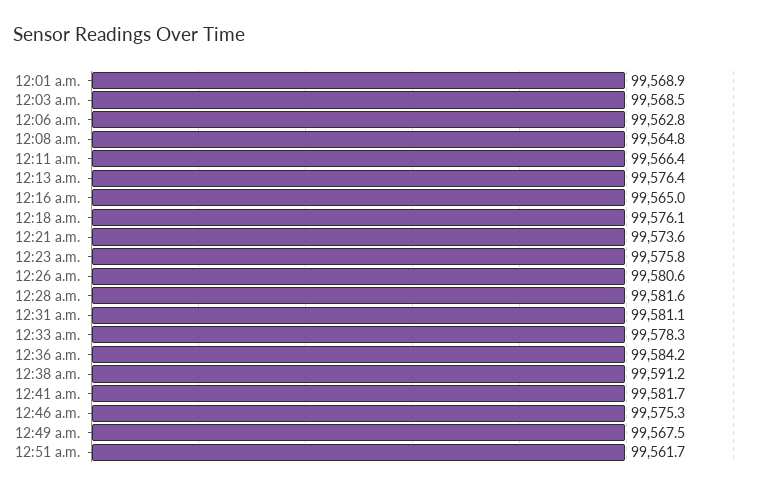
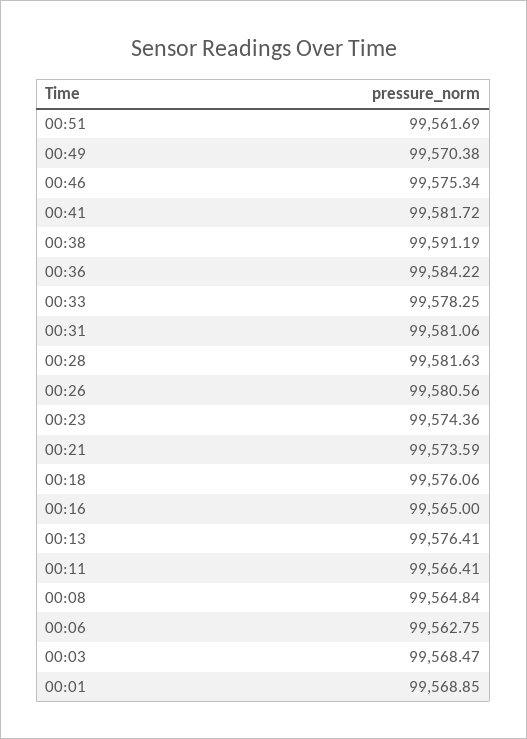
  {
    "12:01 a.m.": 99568.85,
    "12:03 a.m.": 99568.47,
    "12:06 a.m.": 99562.75,
    "12:08 a.m.": 99564.84,
    "12:11 a.m.": 99566.41,
    "12:13 a.m.": 99576.41,
    "12:16 a.m.": 99565,
    "12:18 a.m.": 99576.06,
    "12:21 a.m.": 99573.59,
-   "12:23 a.m.": 99575.8,
+   "12:23 a.m.": 99574.36,
    "12:26 a.m.": 99580.56,
    "12:28 a.m.": 99581.63,
    "12:31 a.m.": 99581.06,
    "12:33 a.m.": 99578.25,
    "12:36 a.m.": 99584.22,
    "12:38 a.m.": 99591.19,
    "12:41 a.m.": 99581.72,
    "12:46 a.m.": 99575.34,
-   "12:49 a.m.": 99567.5,
+   "12:49 a.m.": 99570.38,
    "12:51 a.m.": 99561.69
  }

